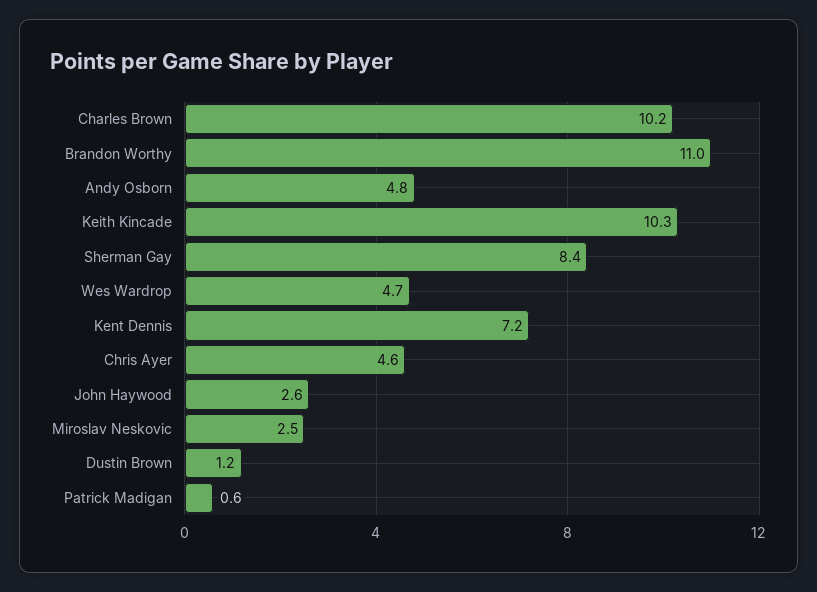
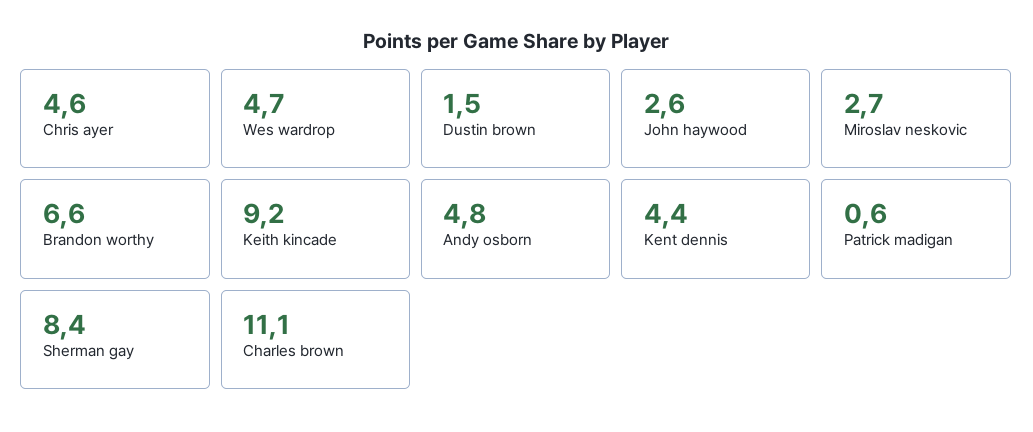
  {
-   "Charles Brown": 10.2,
+   "Charles Brown": 11.1,
-   "Brandon Worthy": 11,
+   "Brandon Worthy": 6.6,
    "Andy Osborn": 4.8,
-   "Keith Kincade": 10.3,
+   "Keith Kincade": 9.2,
    "Sherman Gay": 8.4,
    "Wes Wardrop": 4.7,
-   "Kent Dennis": 7.2,
+   "Kent Dennis": 4.4,
    "Chris Ayer": 4.6,
    "John Haywood": 2.6,
-   "Miroslav Neskovic": 2.5,
+   "Miroslav Neskovic": 2.7,
-   "Dustin Brown": 1.2,
+   "Dustin Brown": 1.5,
    "Patrick Madigan": 0.6
  }

